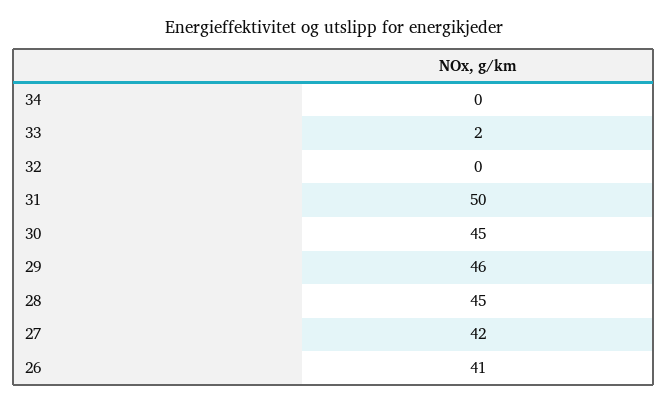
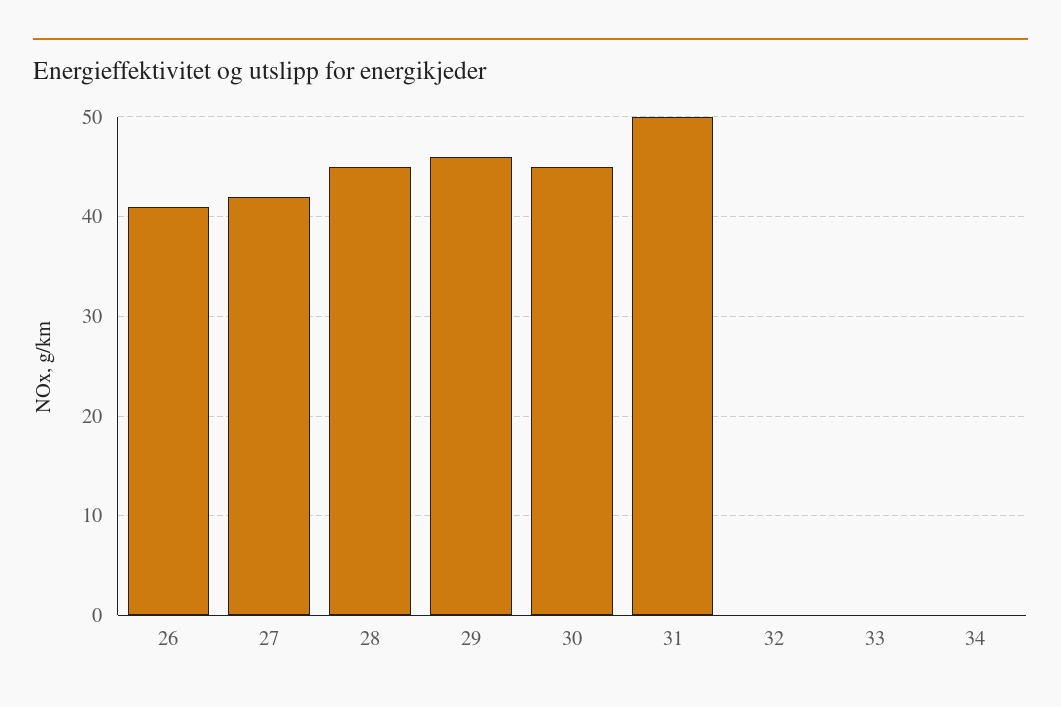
  {
    "34": 0,
-   "33": 2,
+   "33": 0,
    "32": 0,
    "31": 50,
    "30": 45,
    "29": 46,
    "28": 45,
    "27": 42,
    "26": 41
  }

